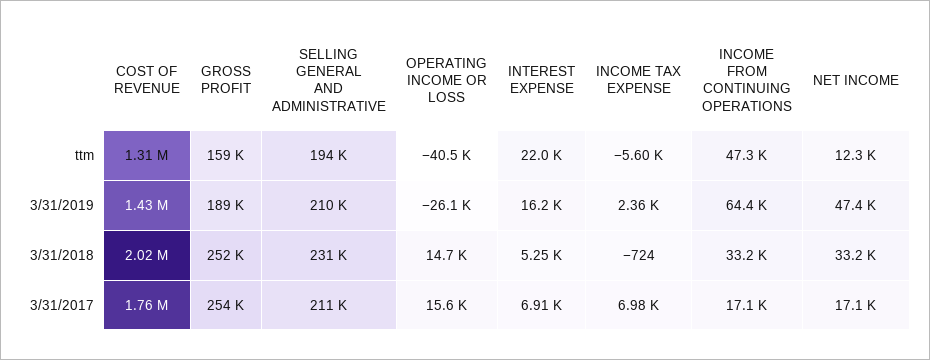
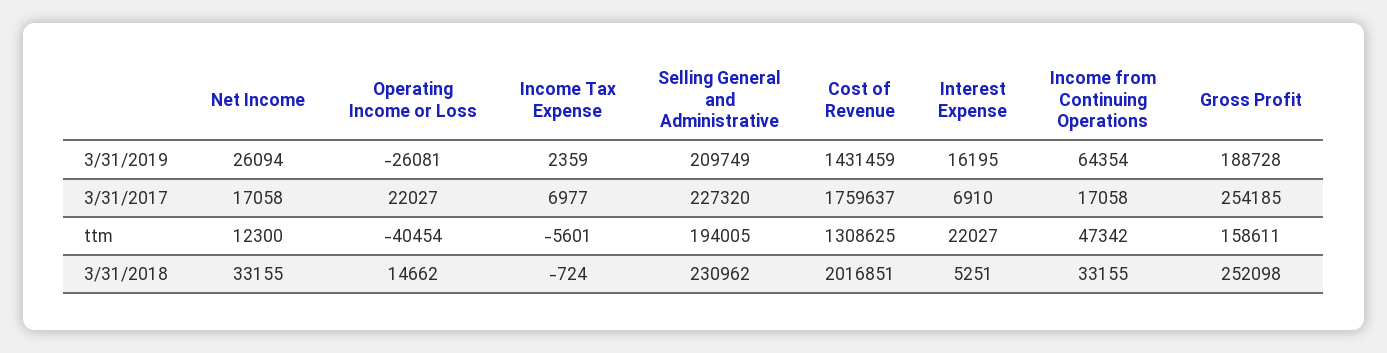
  {
    "COST OF REVENUE": {
      "ttm": 1308625,
      "3/31/2019": 1431459,
      "3/31/2018": 2016851,
      "3/31/2017": 1759637
    },
    "GROSS PROFIT": {
      "ttm": 158611,
      "3/31/2019": 188728,
      "3/31/2018": 252098,
      "3/31/2017": 254185
    },
    "SELLING GENERAL AND ADMINISTRATIVE": {
      "ttm": 194005,
      "3/31/2019": 209749,
      "3/31/2018": 230962,
-     "3/31/2017": 211000
+     "3/31/2017": 227320
    },
    "OPERATING INCOME OR LOSS": {
      "ttm": -40454,
      "3/31/2019": -26081,
      "3/31/2018": 14662,
-     "3/31/2017": 15600
+     "3/31/2017": 22027
    },
    "INTEREST EXPENSE": {
      "ttm": 22027,
      "3/31/2019": 16195,
      "3/31/2018": 5251,
      "3/31/2017": 6910
    },
    "INCOME TAX EXPENSE": {
      "ttm": -5601,
      "3/31/2019": 2359,
      "3/31/2018": -724,
      "3/31/2017": 6977
    },
    "INCOME FROM CONTINUING OPERATIONS": {
      "ttm": 47342,
      "3/31/2019": 64354,
      "3/31/2018": 33155,
      "3/31/2017": 17058
    },
    "NET INCOME": {
      "ttm": 12300,
-     "3/31/2019": 47400,
+     "3/31/2019": 26094,
      "3/31/2018": 33155,
      "3/31/2017": 17058
    }
  }

